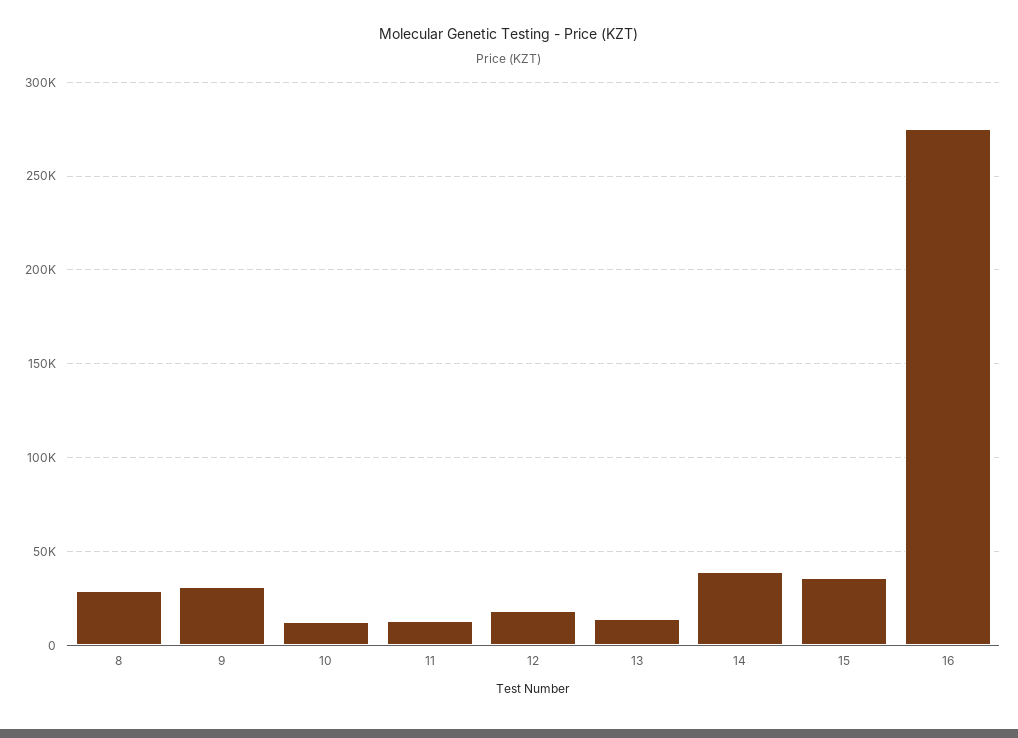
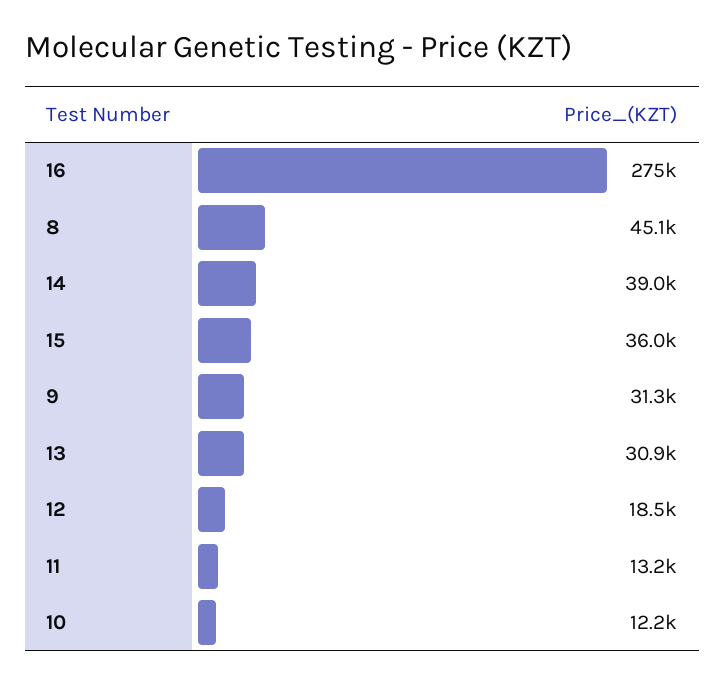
  {
-   "8": 30000,
+   "8": 45100,
    "9": 31300,
    "10": 12200,
    "11": 13200,
    "12": 18500,
-   "13": 15000,
+   "13": 30900,
    "14": 39000,
    "15": 36000,
    "16": 275000
  }

